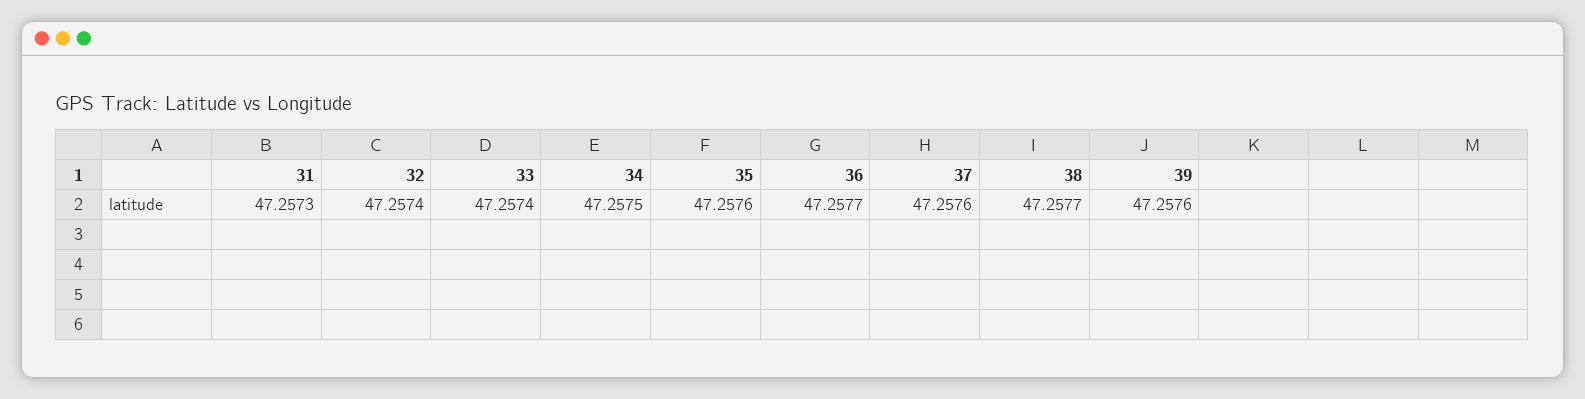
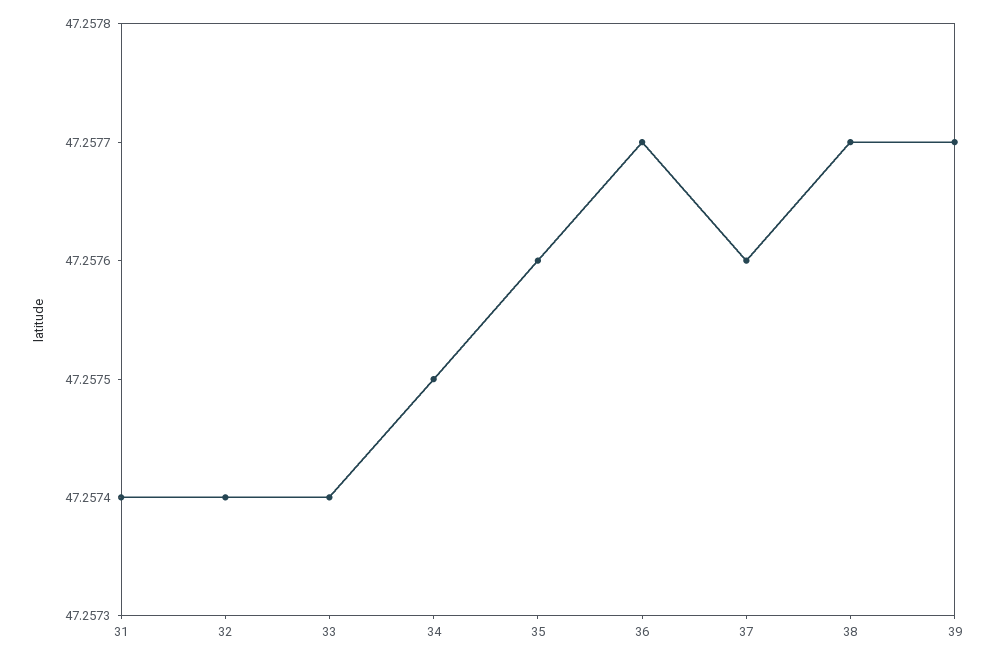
  {
-   "31": 47.2573,
+   "31": 47.2574,
    "32": 47.2574,
    "33": 47.2574,
    "34": 47.2575,
    "35": 47.2576,
    "36": 47.2577,
    "37": 47.2576,
    "38": 47.2577,
-   "39": 47.2576
+   "39": 47.2577
  }

